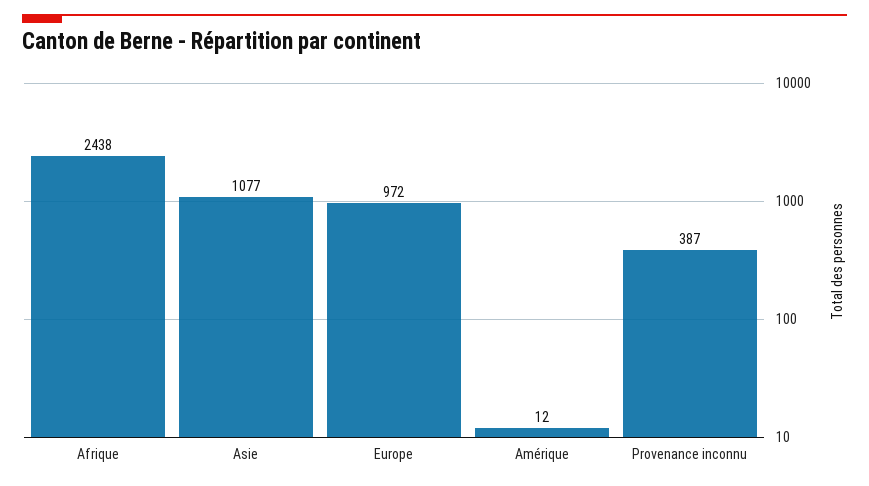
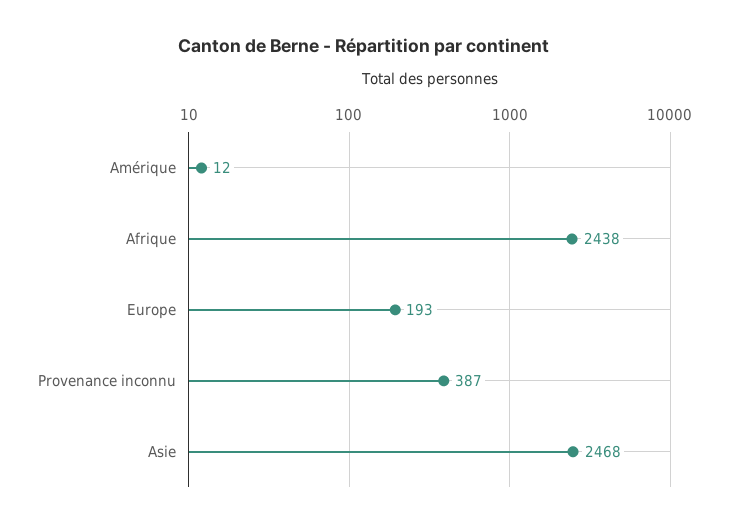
  {
    "Afrique": 2438,
-   "Asie": 1077,
+   "Asie": 2468,
-   "Europe": 972,
+   "Europe": 193,
    "Amérique": 12,
    "Provenance inconnu": 387
  }

